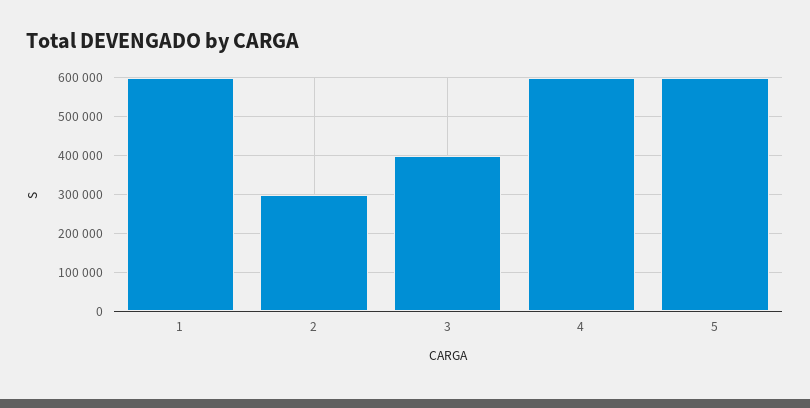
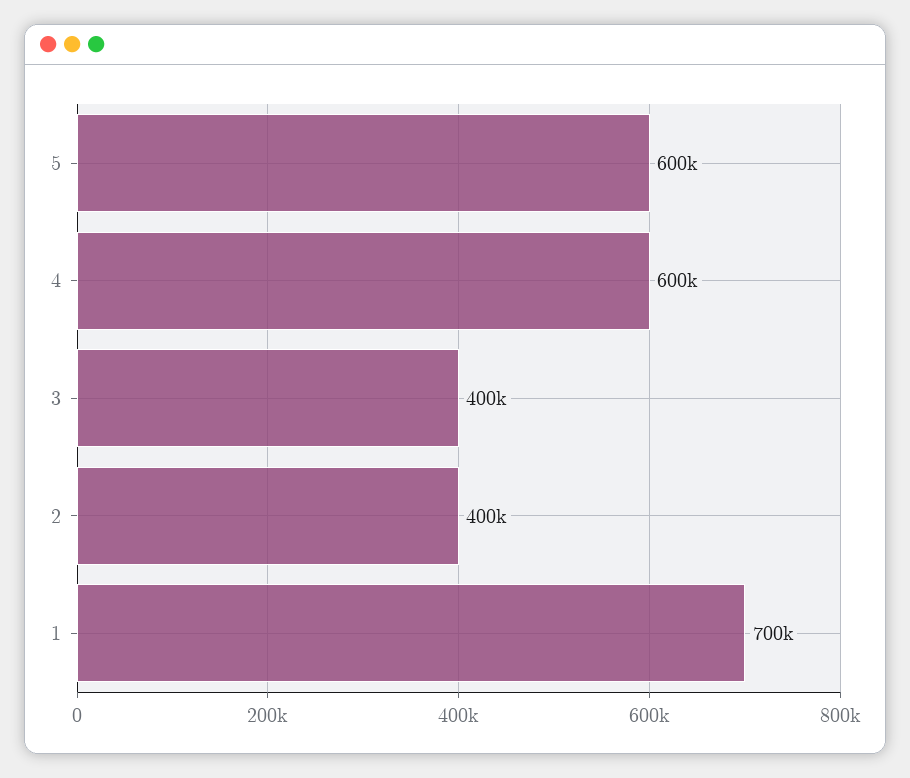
  {
-   "1": 600000,
+   "1": 700000,
-   "2": 300000,
+   "2": 400000,
    "3": 400000,
    "4": 600000,
    "5": 600000
  }

